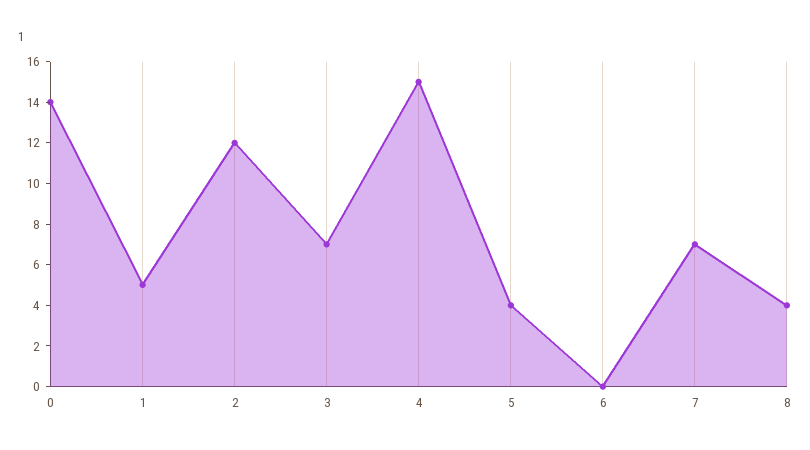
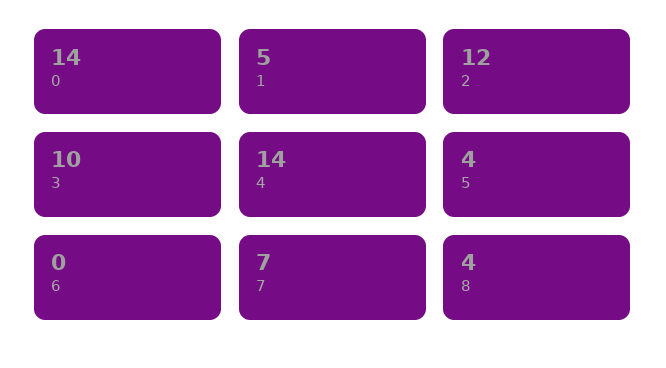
  {
    "0": 14,
    "1": 5,
    "2": 12,
-   "3": 7,
+   "3": 10,
-   "4": 15,
+   "4": 14,
    "5": 4,
    "6": 0,
    "7": 7,
    "8": 4
  }

